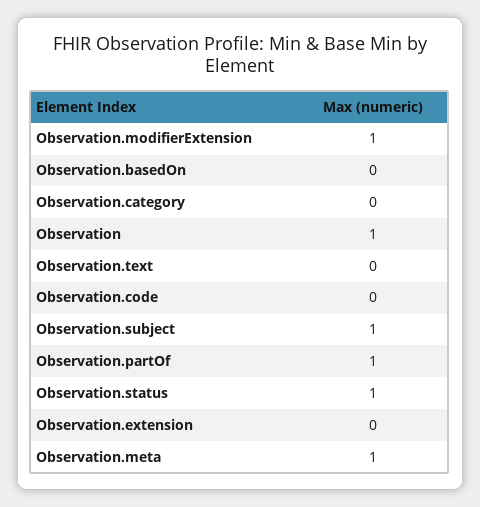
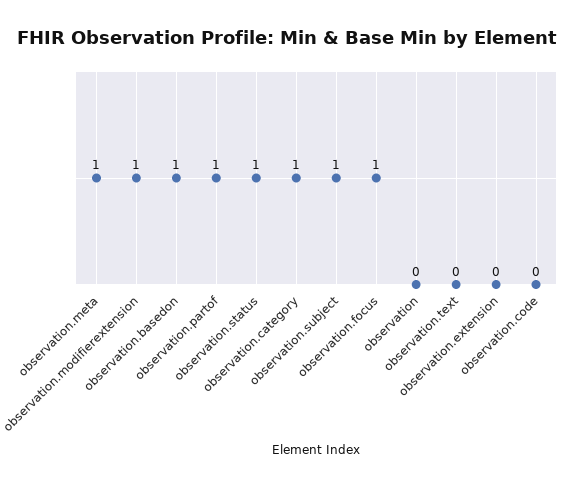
  {
    "Observation.modifierExtension": 1,
-   "Observation.basedOn": 0,
+   "Observation.basedOn": 1,
-   "Observation.category": 0,
+   "Observation.category": 1,
-   "Observation": 1,
+   "Observation": 0,
    "Observation.text": 0,
    "Observation.code": 0,
    "Observation.subject": 1,
    "Observation.partOf": 1,
    "Observation.status": 1,
    "Observation.extension": 0,
-   "Observation.meta": 1
+   "Observation.meta": 1,
+   "observation.focus": 1
  }

